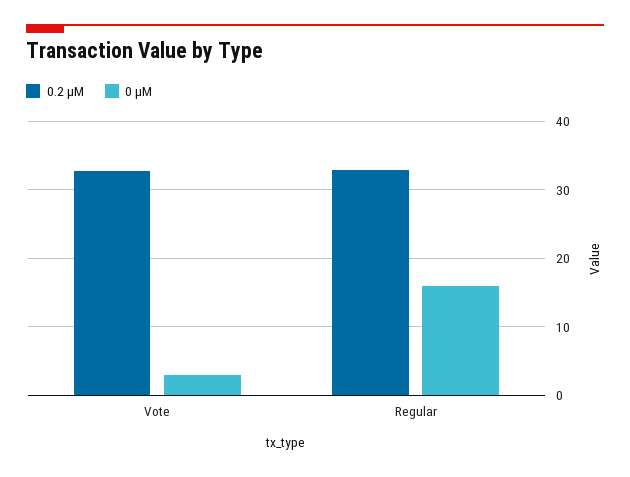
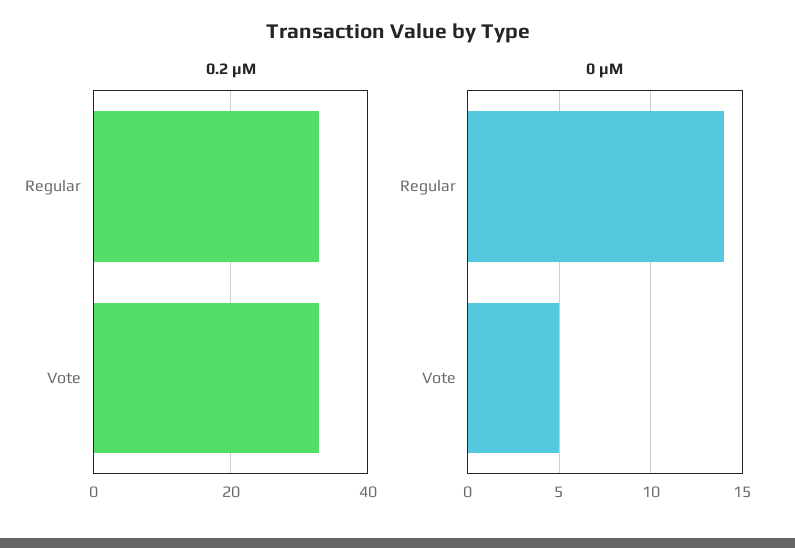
  {
    "0.2 μM": {
      "Vote": 33,
      "Regular": 33
    },
    "0 μM": {
-     "Vote": 3,
+     "Vote": 5,
-     "Regular": 16
+     "Regular": 14
    }
  }

